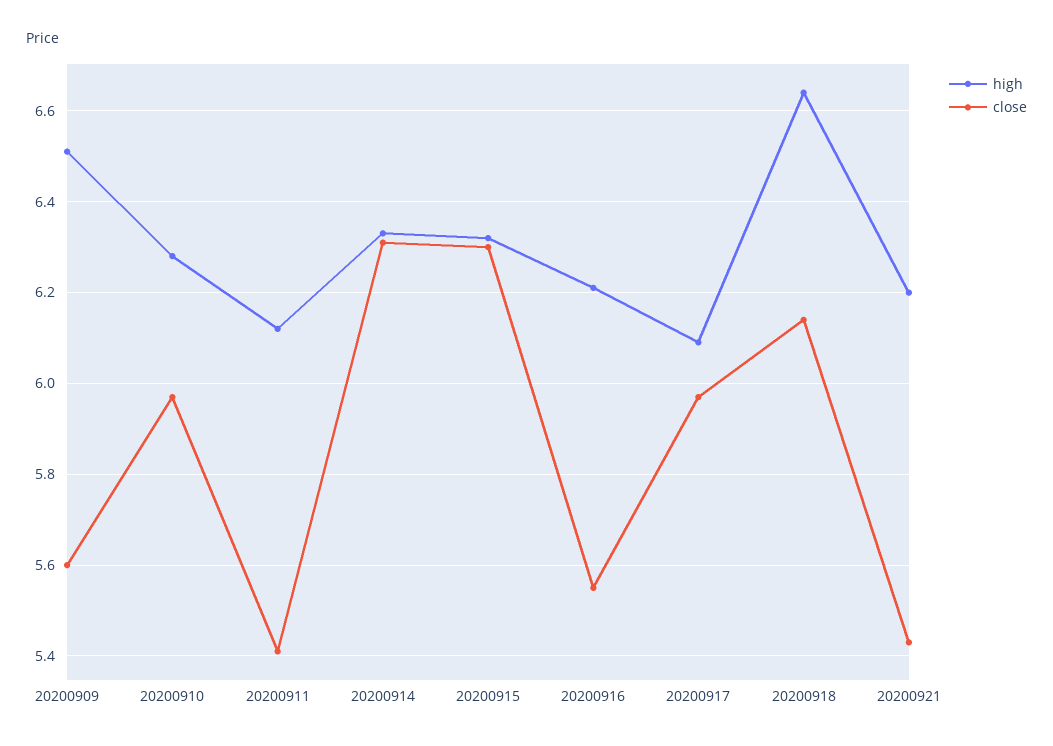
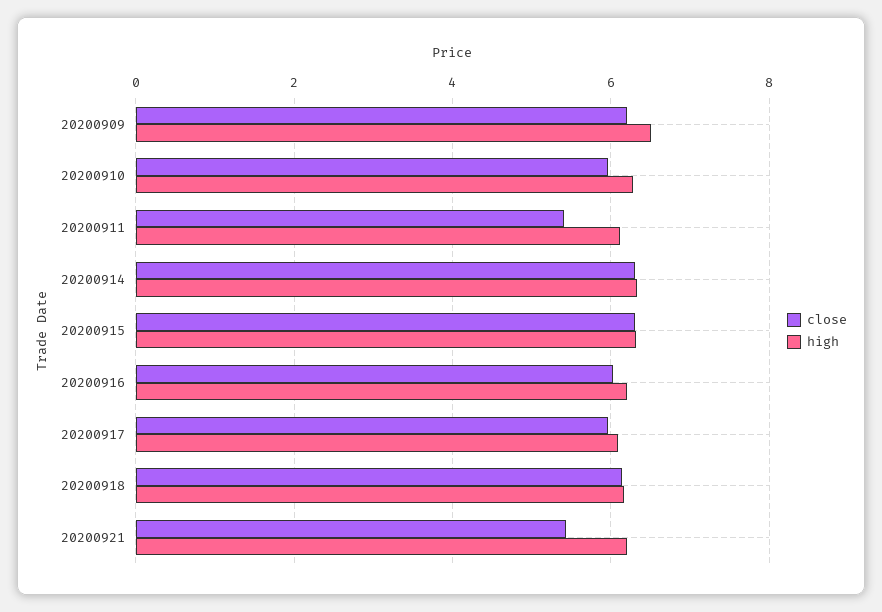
  {
    "high": {
      "20200909": 6.5,
      "20200910": 6.3,
      "20200911": 6.1,
      "20200914": 6.35,
      "20200915": 6.3,
      "20200916": 6.2,
      "20200917": 6.1,
-     "20200918": 6.65,
+     "20200918": 6.2,
      "20200921": 6.2
    },
    "close": {
-     "20200909": 5.6,
+     "20200909": 6.2,
      "20200910": 5.95,
      "20200911": 5.4,
      "20200914": 6.3,
      "20200915": 6.3,
-     "20200916": 5.55,
+     "20200916": 6,
      "20200917": 5.95,
      "20200918": 6.15,
      "20200921": 5.45
    }
  }

